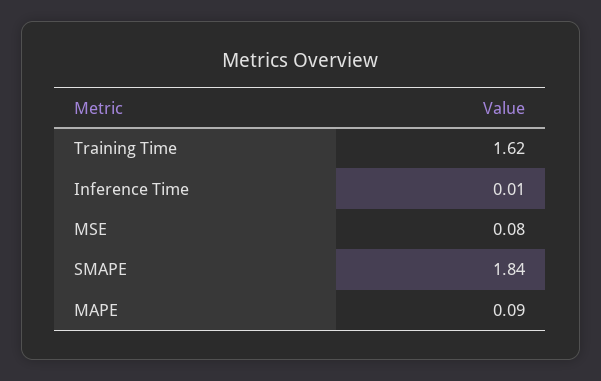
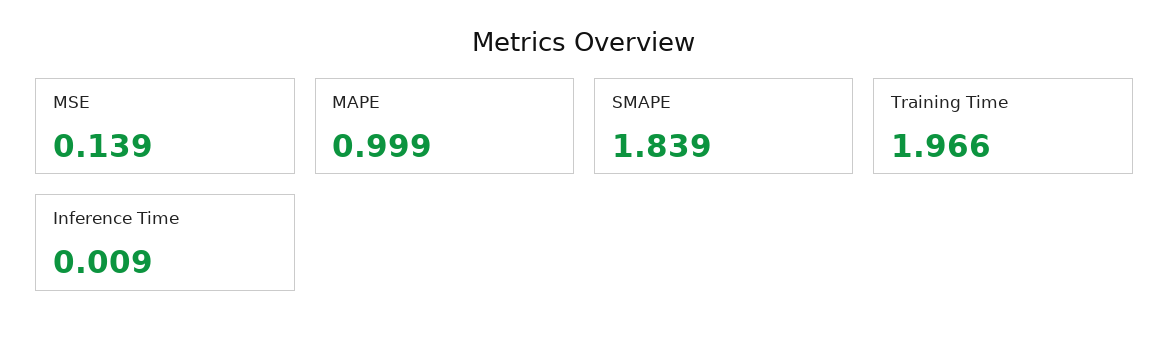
  {
-   "Training Time": 1.62,
+   "Training Time": 1.966,
    "Inference Time": 0.009,
-   "MSE": 0.08,
+   "MSE": 0.139,
    "SMAPE": 1.839,
-   "MAPE": 0.09
+   "MAPE": 0.999
  }

